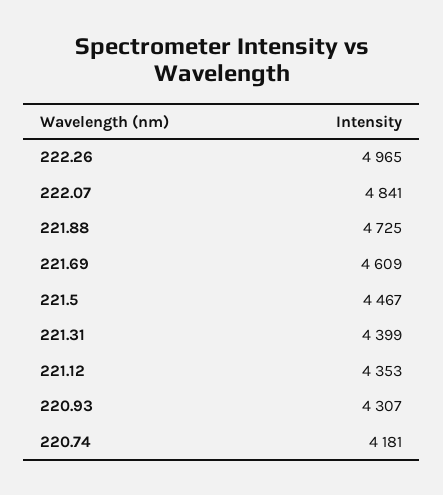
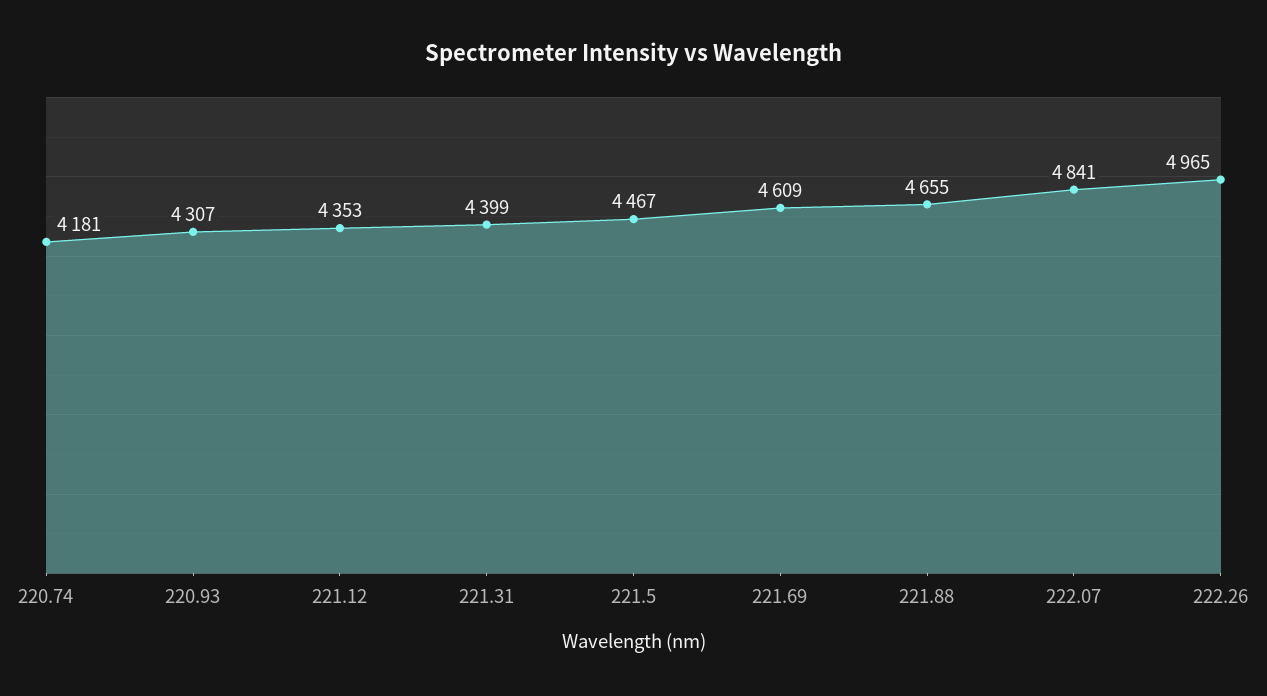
  {
    "222.26": 4965,
    "222.07": 4841,
-   "221.88": 4725,
+   "221.88": 4655,
    "221.69": 4609,
    "221.5": 4467,
    "221.31": 4399,
    "221.12": 4353,
    "220.93": 4307,
    "220.74": 4181
  }

